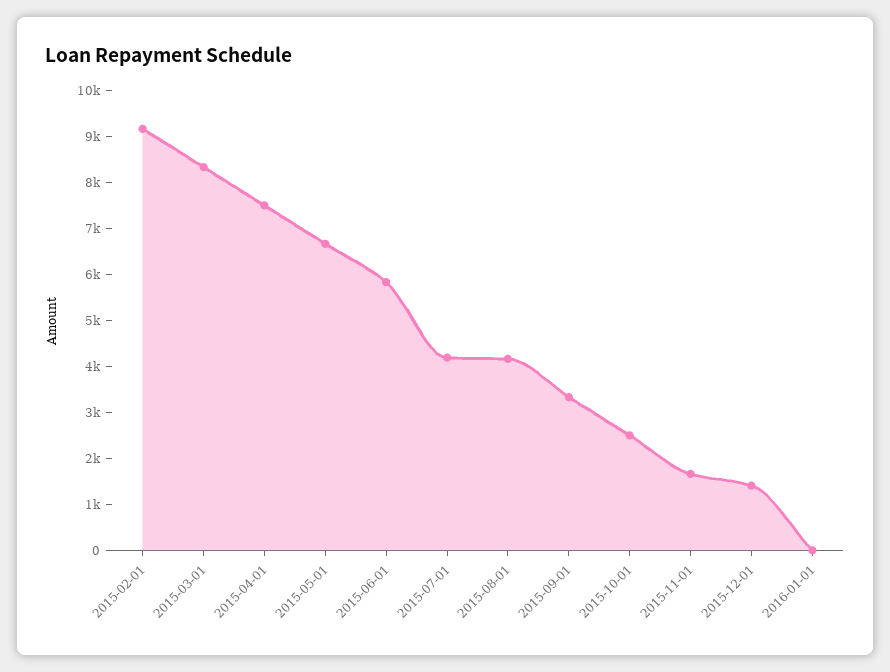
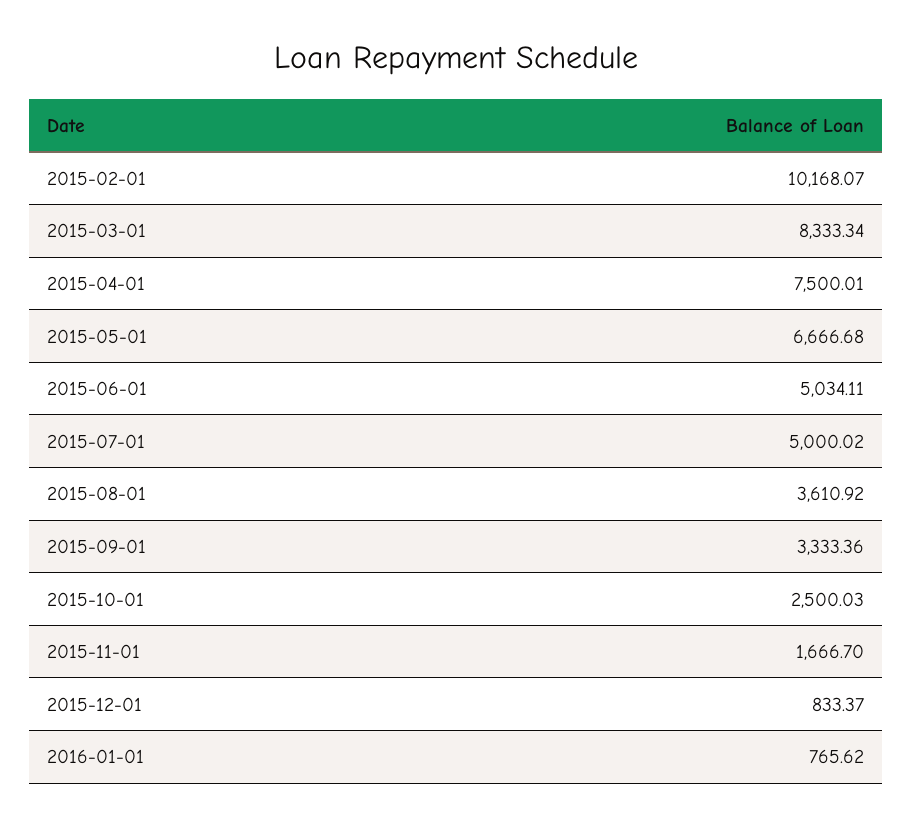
  {
-   "2015-02-01": 9200,
+   "2015-02-01": 10168.07,
    "2015-03-01": 8333.34,
    "2015-04-01": 7500.01,
    "2015-05-01": 6666.68,
-   "2015-06-01": 5800,
+   "2015-06-01": 5034.11,
-   "2015-07-01": 4200,
+   "2015-07-01": 5000.02,
-   "2015-08-01": 4200,
+   "2015-08-01": 3610.92,
    "2015-09-01": 3333.36,
    "2015-10-01": 2500.03,
    "2015-11-01": 1666.7,
-   "2015-12-01": 1400,
+   "2015-12-01": 833.37,
-   "2016-01-01": 0
+   "2016-01-01": 765.62
  }

